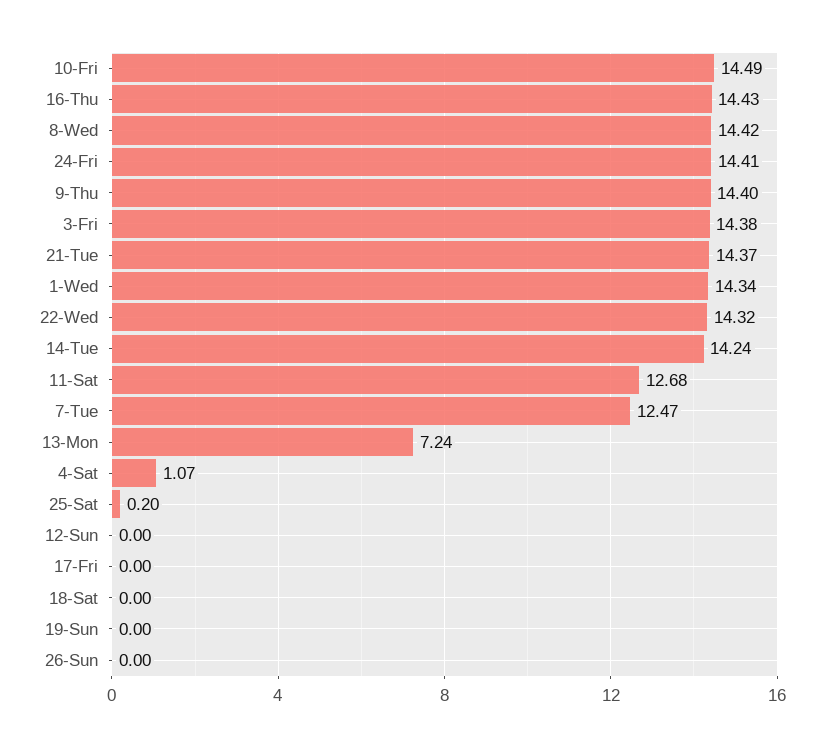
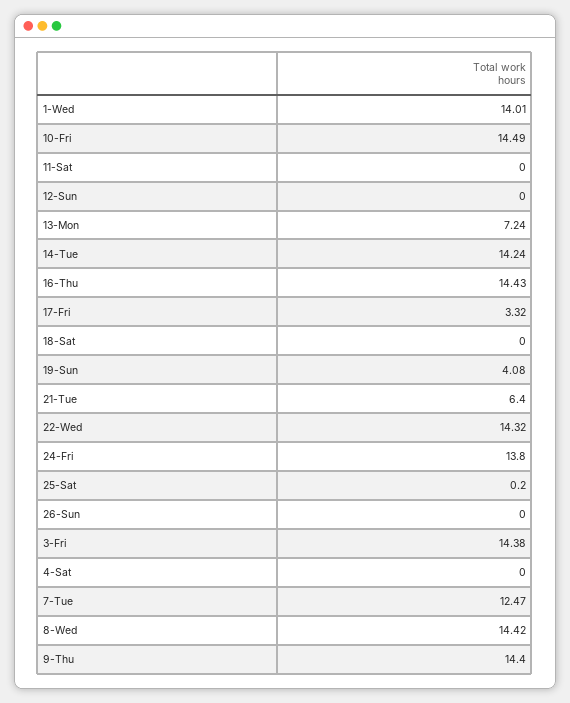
  {
    "10-Fri": 14.49,
    "16-Thu": 14.43,
    "8-Wed": 14.42,
-   "24-Fri": 14.41,
+   "24-Fri": 13.8,
    "9-Thu": 14.4,
    "3-Fri": 14.38,
-   "21-Tue": 14.37,
+   "21-Tue": 6.4,
-   "1-Wed": 14.34,
+   "1-Wed": 14.01,
    "22-Wed": 14.32,
    "14-Tue": 14.24,
-   "11-Sat": 12.68,
+   "11-Sat": 0,
    "7-Tue": 12.47,
    "13-Mon": 7.24,
-   "4-Sat": 1.07,
+   "4-Sat": 0,
    "25-Sat": 0.2,
    "12-Sun": 0,
-   "17-Fri": 0,
+   "17-Fri": 3.32,
    "18-Sat": 0,
-   "19-Sun": 0,
+   "19-Sun": 4.08,
    "26-Sun": 0
  }

